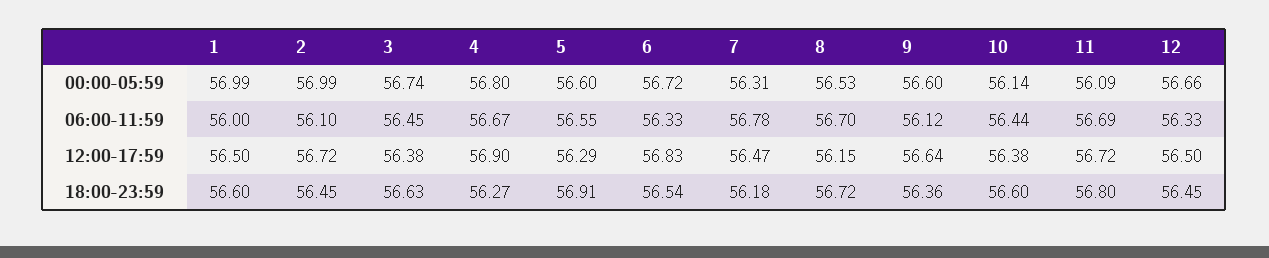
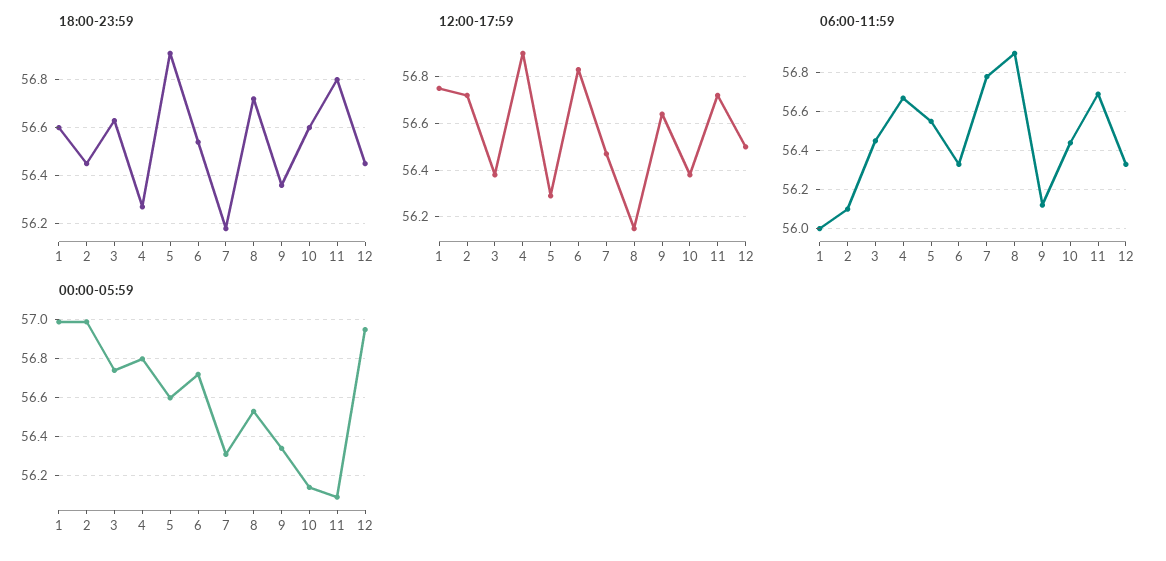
  {
    "00:00-05:59": {
      "1": 56.99,
      "2": 56.99,
      "3": 56.74,
      "4": 56.8,
      "5": 56.6,
      "6": 56.72,
      "7": 56.31,
      "8": 56.53,
-     "9": 56.6,
+     "9": 56.35,
      "10": 56.14,
      "11": 56.09,
-     "12": 56.66
+     "12": 56.95
    },
    "06:00-11:59": {
      "1": 56,
      "2": 56.1,
      "3": 56.45,
      "4": 56.67,
      "5": 56.55,
      "6": 56.33,
      "7": 56.78,
-     "8": 56.7,
+     "8": 56.9,
      "9": 56.12,
      "10": 56.44,
      "11": 56.69,
      "12": 56.33
    },
    "12:00-17:59": {
-     "1": 56.5,
+     "1": 56.75,
      "2": 56.72,
      "3": 56.38,
      "4": 56.9,
      "5": 56.29,
      "6": 56.83,
      "7": 56.47,
      "8": 56.15,
      "9": 56.64,
      "10": 56.38,
      "11": 56.72,
      "12": 56.5
    },
    "18:00-23:59": {
      "1": 56.6,
      "2": 56.45,
      "3": 56.63,
      "4": 56.27,
      "5": 56.91,
      "6": 56.54,
      "7": 56.18,
      "8": 56.72,
      "9": 56.36,
      "10": 56.6,
      "11": 56.8,
      "12": 56.45
    }
  }

